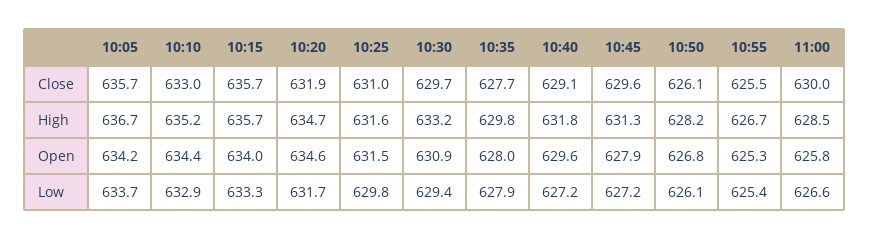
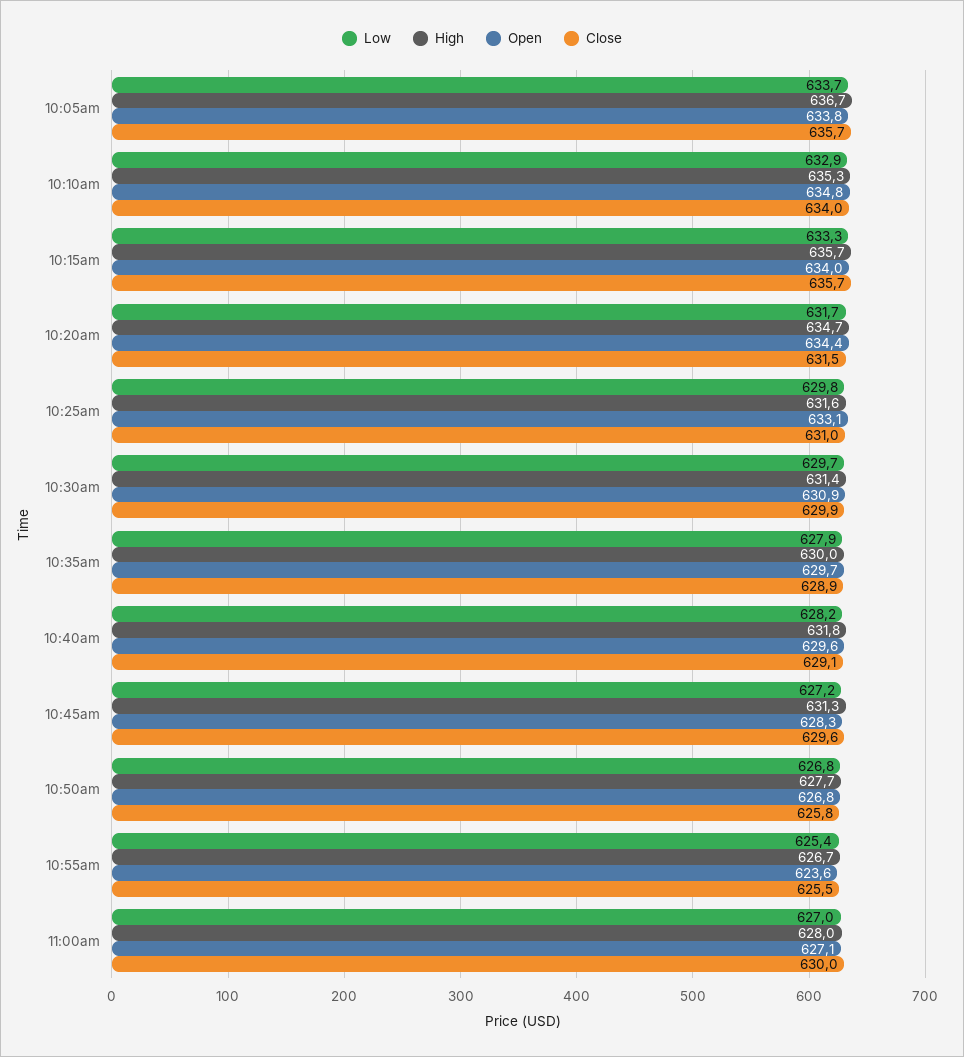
  {
    "Close": {
      "10:05": 635.7,
-     "10:10": 633,
+     "10:10": 634,
      "10:15": 635.7,
-     "10:20": 631.9,
+     "10:20": 631.5,
      "10:25": 631,
-     "10:30": 629.7,
+     "10:30": 629.9,
-     "10:35": 627.7,
+     "10:35": 628.9,
      "10:40": 629.1,
      "10:45": 629.6,
-     "10:50": 626.1,
+     "10:50": 625.8,
      "10:55": 625.5,
      "11:00": 630
    },
    "High": {
      "10:05": 636.7,
-     "10:10": 635.2,
+     "10:10": 635.3,
      "10:15": 635.7,
      "10:20": 634.7,
      "10:25": 631.6,
-     "10:30": 633.2,
+     "10:30": 631.4,
-     "10:35": 629.8,
+     "10:35": 630,
      "10:40": 631.8,
      "10:45": 631.3,
-     "10:50": 628.2,
+     "10:50": 627.7,
      "10:55": 626.7,
-     "11:00": 628.5
+     "11:00": 628
    },
    "Open": {
-     "10:05": 634.2,
+     "10:05": 633.8,
-     "10:10": 634.4,
+     "10:10": 634.8,
      "10:15": 634,
-     "10:20": 634.6,
+     "10:20": 634.4,
-     "10:25": 631.5,
+     "10:25": 633.1,
      "10:30": 630.9,
-     "10:35": 628,
+     "10:35": 629.7,
      "10:40": 629.6,
-     "10:45": 627.9,
+     "10:45": 628.3,
      "10:50": 626.8,
-     "10:55": 625.3,
+     "10:55": 623.6,
-     "11:00": 625.8
+     "11:00": 627.1
    },
    "Low": {
      "10:05": 633.7,
      "10:10": 632.9,
      "10:15": 633.3,
      "10:20": 631.7,
      "10:25": 629.8,
-     "10:30": 629.4,
+     "10:30": 629.7,
      "10:35": 627.9,
-     "10:40": 627.2,
+     "10:40": 628.2,
      "10:45": 627.2,
-     "10:50": 626.1,
+     "10:50": 626.8,
      "10:55": 625.4,
-     "11:00": 626.6
+     "11:00": 627
    }
  }

